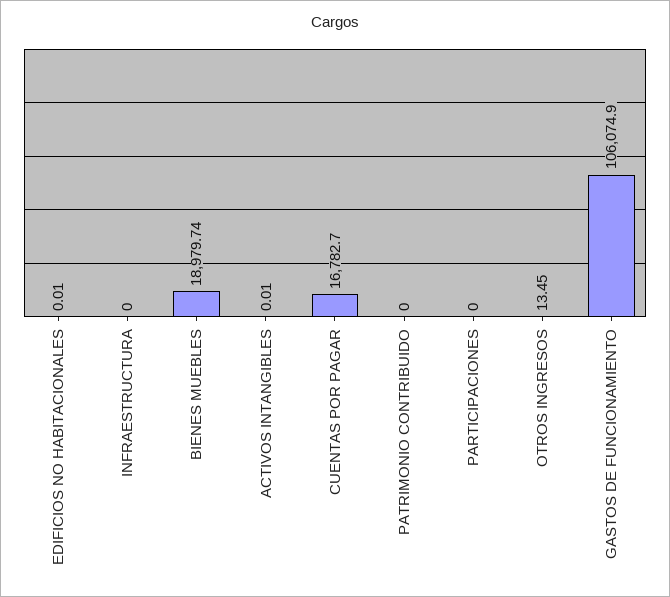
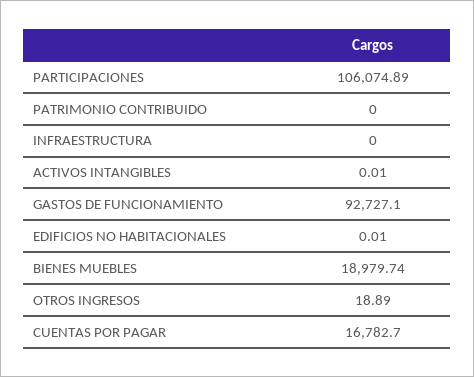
  {
    "EDIFICIOS NO HABITACIONALES": 0.01,
    "INFRAESTRUCTURA": 0,
    "BIENES MUEBLES": 18979.74,
    "ACTIVOS INTANGIBLES": 0.01,
    "CUENTAS POR PAGAR": 16782.7,
    "PATRIMONIO CONTRIBUIDO": 0,
-   "PARTICIPACIONES": 0,
+   "PARTICIPACIONES": 106074.89,
-   "OTROS INGRESOS": 13.45,
+   "OTROS INGRESOS": 18.89,
-   "GASTOS DE FUNCIONAMIENTO": 106074.9
+   "GASTOS DE FUNCIONAMIENTO": 92727.1
  }

